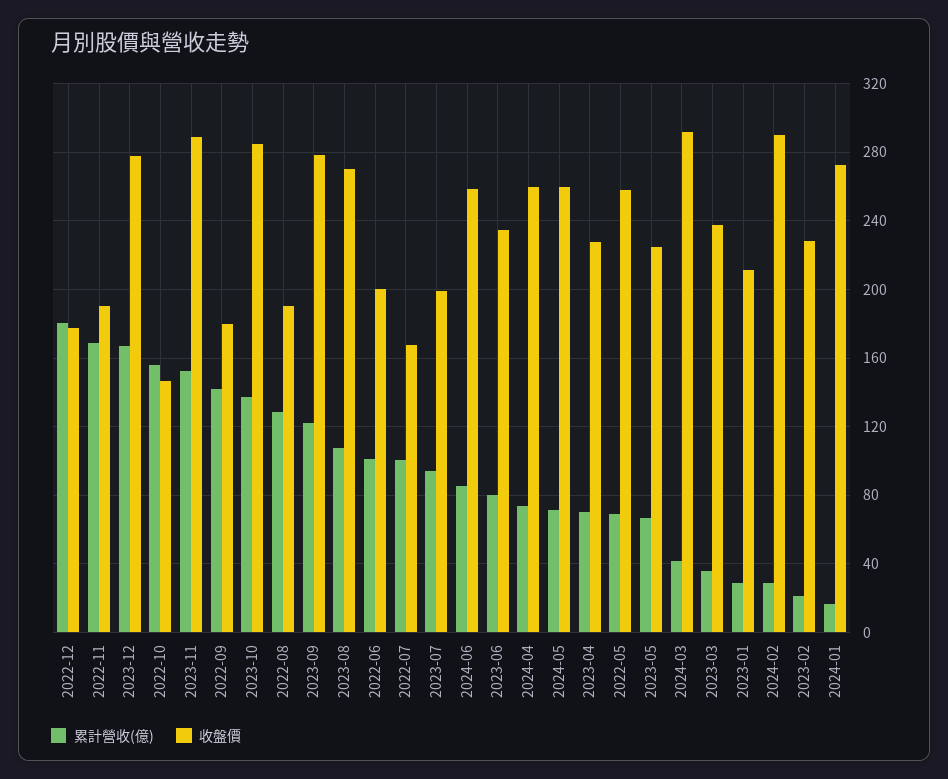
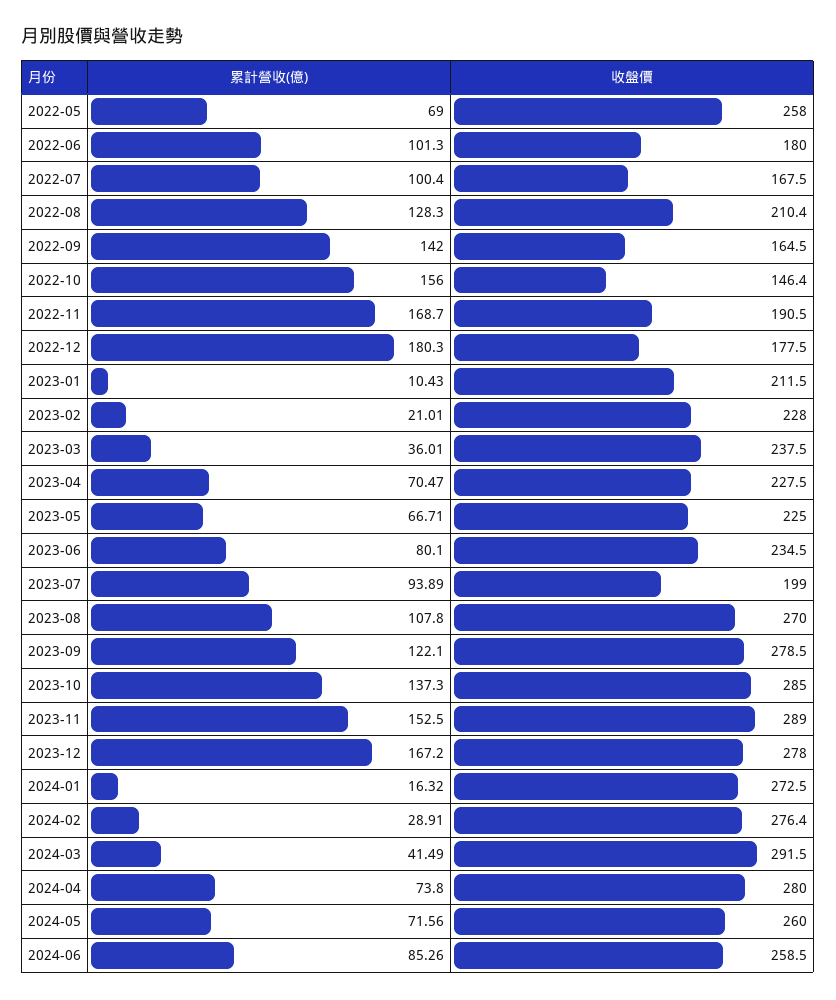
  {
    "累計營收(億)": {
      "2022-12": 180.3,
      "2022-11": 168.7,
      "2023-12": 167.2,
      "2022-10": 156,
      "2023-11": 152.5,
      "2022-09": 142,
      "2023-10": 137.3,
      "2022-08": 128.3,
      "2023-09": 122.1,
      "2023-08": 107.8,
      "2022-06": 101.3,
      "2022-07": 100.4,
      "2023-07": 93.89,
      "2024-06": 85.26,
      "2023-06": 80.1,
      "2024-04": 73.8,
      "2024-05": 71.56,
      "2023-04": 70.47,
      "2022-05": 69,
      "2023-05": 66.71,
      "2024-03": 41.49,
      "2023-03": 36.01,
-     "2023-01": 30,
+     "2023-01": 10.43,
      "2024-02": 28.91,
      "2023-02": 21.01,
      "2024-01": 16.32
    },
    "收盤價": {
      "2022-12": 177.5,
      "2022-11": 190.5,
      "2023-12": 278,
      "2022-10": 146.4,
      "2023-11": 289,
-     "2022-09": 180,
+     "2022-09": 164.5,
      "2023-10": 285,
-     "2022-08": 190,
+     "2022-08": 210.4,
      "2023-09": 278.5,
      "2023-08": 270,
-     "2022-06": 200,
+     "2022-06": 180,
      "2022-07": 167.5,
      "2023-07": 199,
      "2024-06": 258.5,
      "2023-06": 234.5,
-     "2024-04": 260,
+     "2024-04": 280,
      "2024-05": 260,
      "2023-04": 227.5,
      "2022-05": 258,
      "2023-05": 225,
      "2024-03": 291.5,
      "2023-03": 237.5,
      "2023-01": 211.5,
-     "2024-02": 290,
+     "2024-02": 276.4,
      "2023-02": 228,
      "2024-01": 272.5
    }
  }

